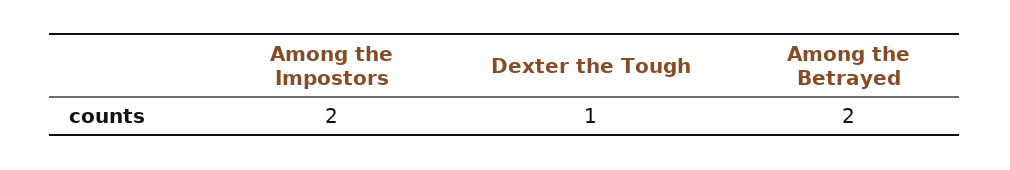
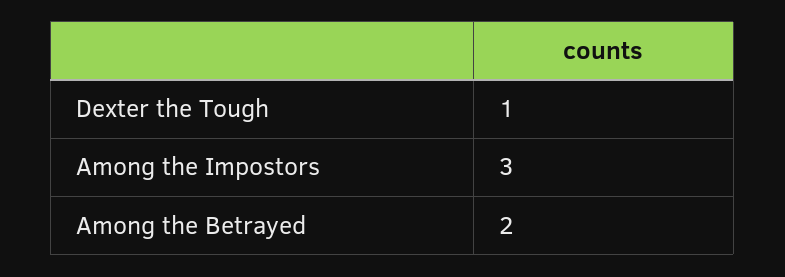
  {
-   "Among the Impostors": 2,
+   "Among the Impostors": 3,
    "Dexter the Tough": 1,
    "Among the Betrayed": 2
  }

